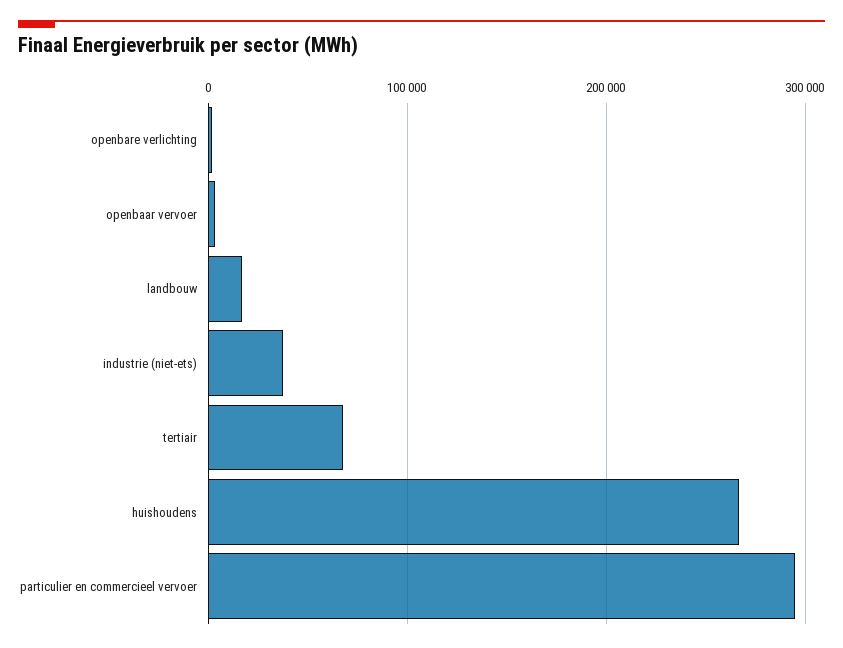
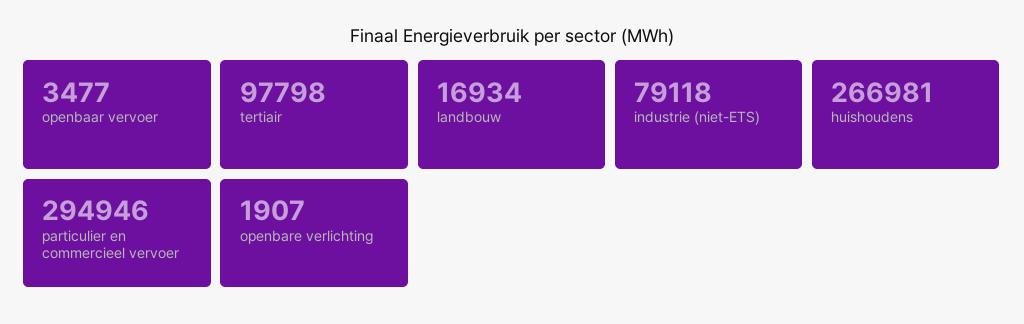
  {
    "openbare verlichting": 1907,
    "openbaar vervoer": 3477,
    "landbouw": 16934,
-   "industrie (niet-ets)": 40000,
+   "industrie (niet-ets)": 79118,
-   "tertiair": 70000,
+   "tertiair": 97798,
    "huishoudens": 266981,
    "particulier en commercieel vervoer": 294946
  }

